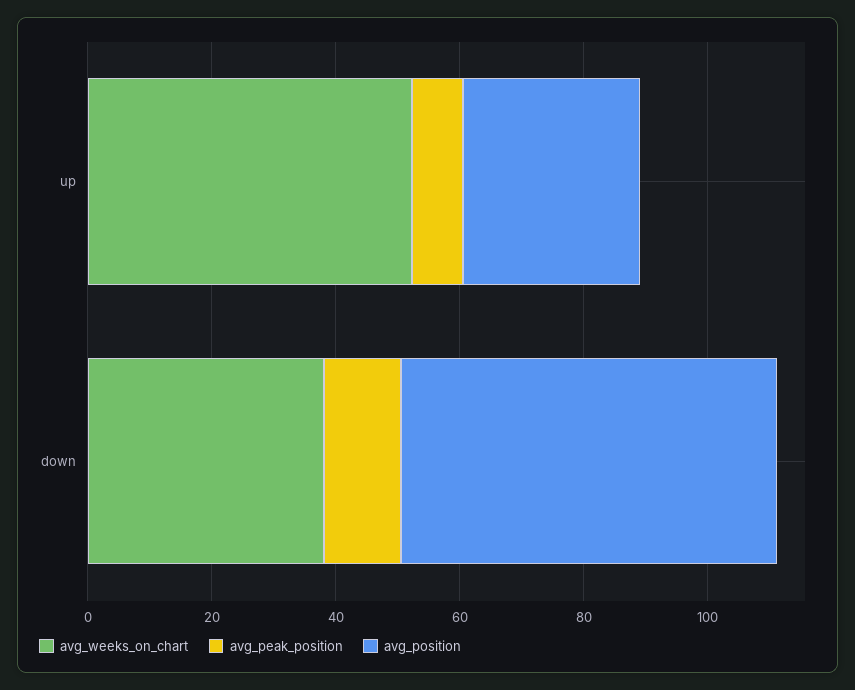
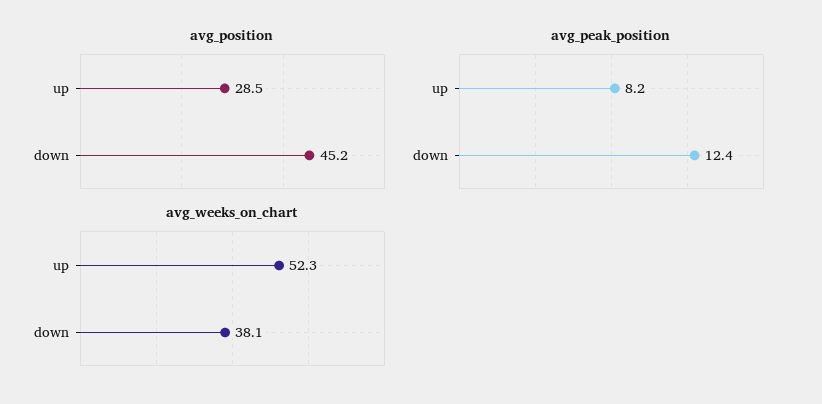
  {
    "avg_weeks_on_chart": {
      "up": 52.3,
      "down": 38.1
    },
    "avg_peak_position": {
      "up": 8.2,
      "down": 12.4
    },
    "avg_position": {
      "up": 28.5,
-     "down": 60
+     "down": 45.2
    }
  }

